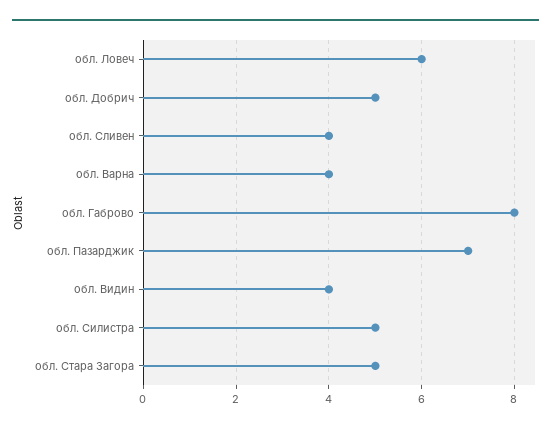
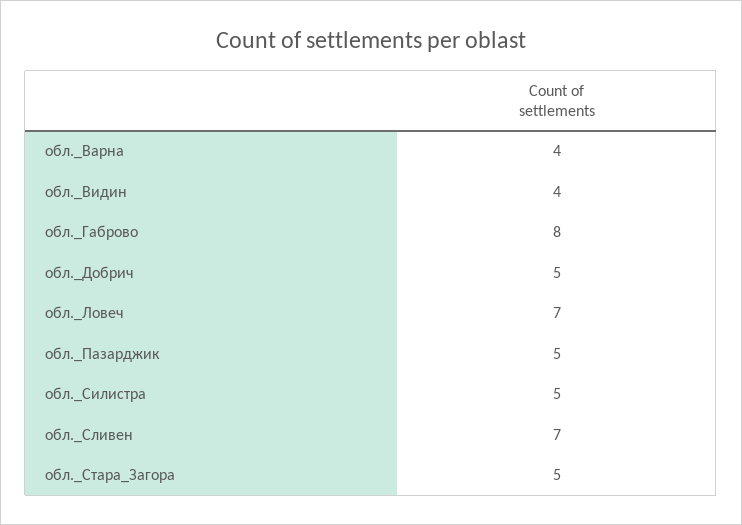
  {
-   "обл. Ловеч": 6,
+   "обл. Ловеч": 7,
    "обл. Добрич": 5,
-   "обл. Сливен": 4,
+   "обл. Сливен": 7,
    "обл. Варна": 4,
    "обл. Габрово": 8,
-   "обл. Пазарджик": 7,
+   "обл. Пазарджик": 5,
    "обл. Видин": 4,
    "обл. Силистра": 5,
    "обл. Стара Загора": 5
  }

